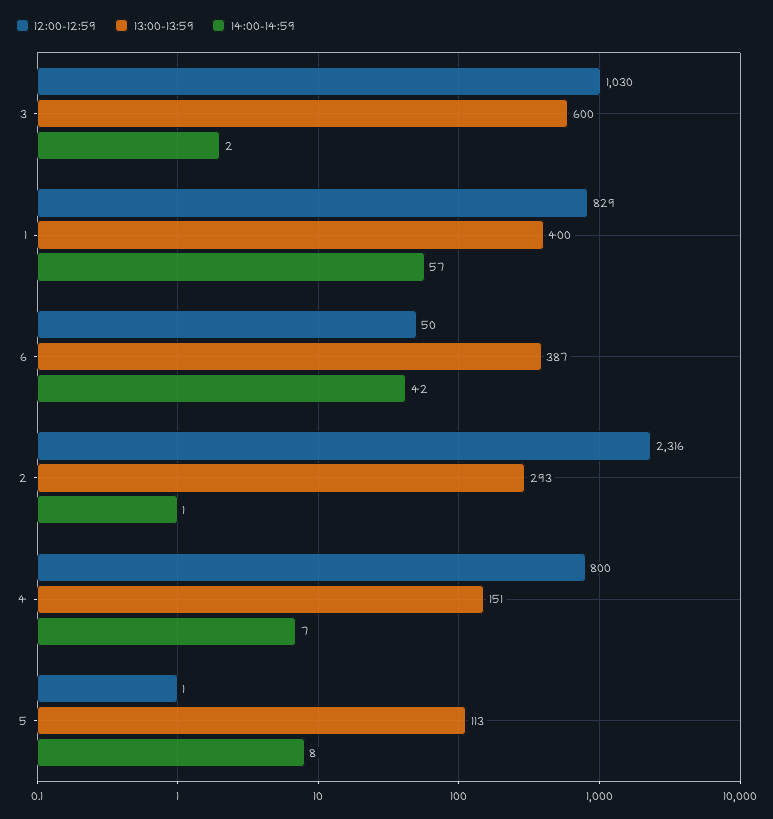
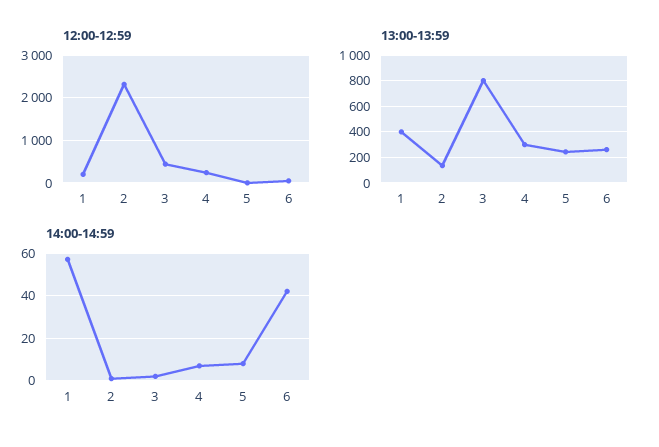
  {
    "12:00-12:59": {
-     "3": 1030,
+     "3": 400,
-     "1": 829,
+     "1": 200,
      "6": 50,
      "2": 2316,
-     "4": 800,
+     "4": 200,
      "5": 1
    },
    "13:00-13:59": {
-     "3": 600,
+     "3": 800,
      "1": 400,
-     "6": 387,
+     "6": 250,
-     "2": 293,
+     "2": 150,
-     "4": 151,
+     "4": 300,
-     "5": 113
+     "5": 250
    },
    "14:00-14:59": {
      "3": 2,
      "1": 57,
      "6": 42,
      "2": 1,
      "4": 7,
      "5": 8
    }
  }

